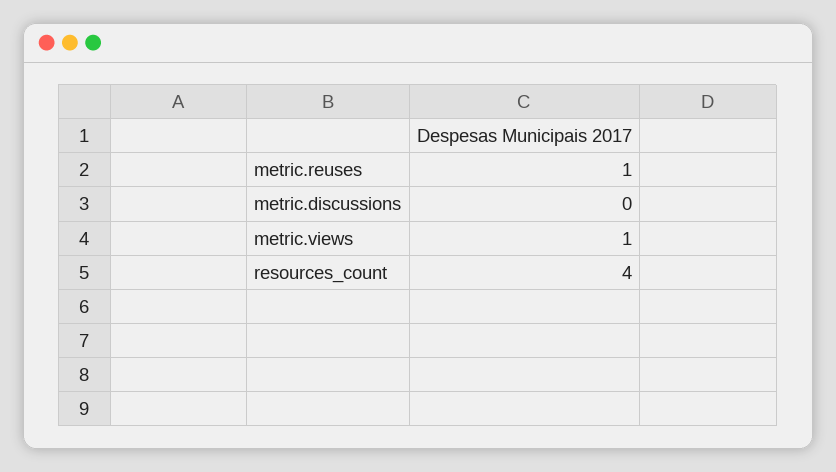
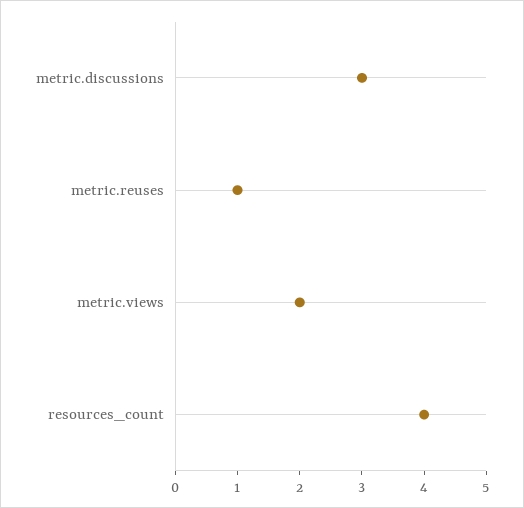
  {
    "metric.reuses": 1,
-   "metric.discussions": 0,
+   "metric.discussions": 3,
-   "metric.views": 1,
+   "metric.views": 2,
    "resources_count": 4
  }

